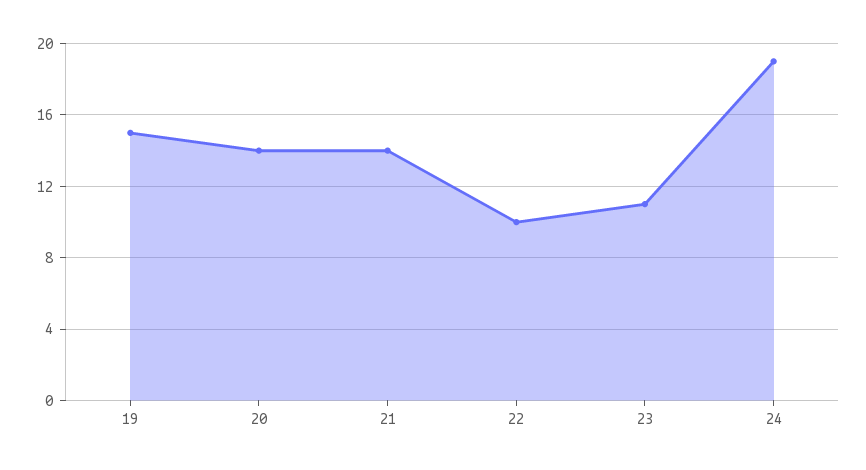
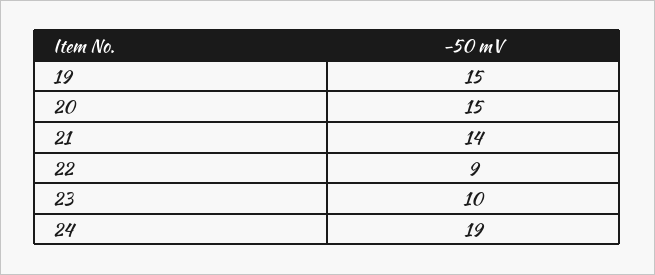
  {
    "19": 15,
-   "20": 14,
+   "20": 15,
    "21": 14,
-   "22": 10,
+   "22": 9,
-   "23": 11,
+   "23": 10,
    "24": 19
  }

